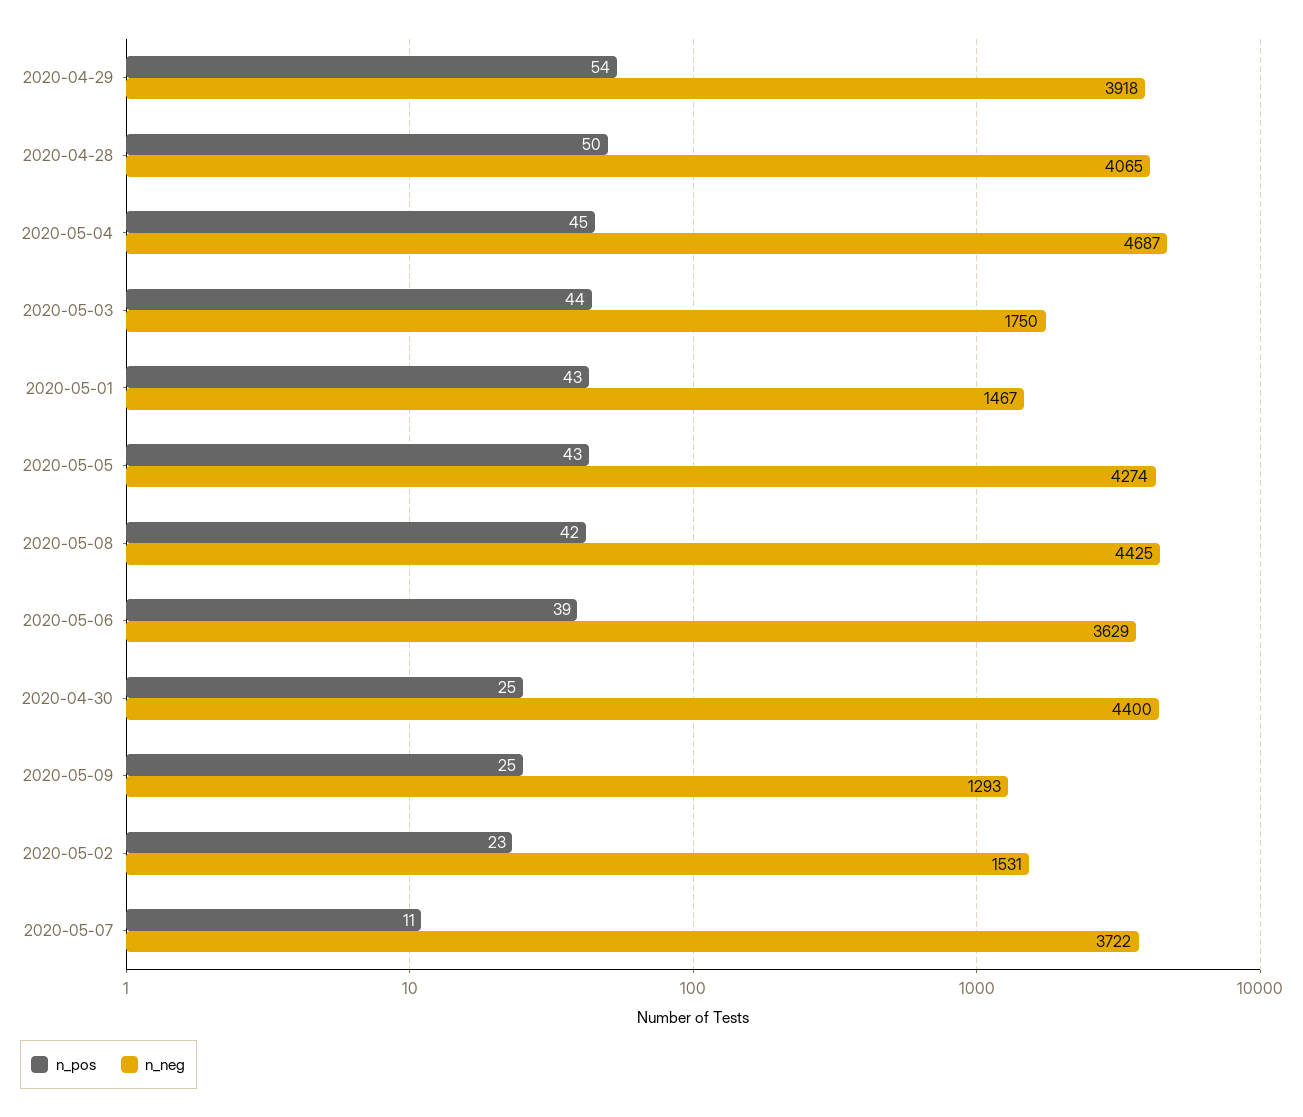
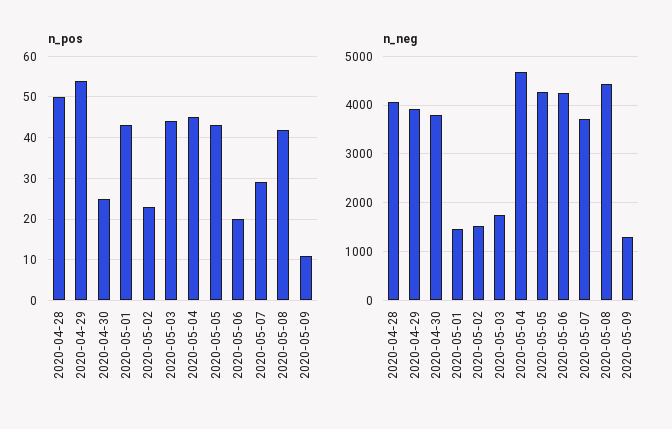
  {
    "n_pos": {
      "2020-04-29": 54,
      "2020-04-28": 50,
      "2020-05-04": 45,
      "2020-05-03": 44,
      "2020-05-01": 43,
      "2020-05-05": 43,
      "2020-05-08": 42,
-     "2020-05-06": 39,
+     "2020-05-06": 20,
      "2020-04-30": 25,
-     "2020-05-09": 25,
+     "2020-05-09": 10,
      "2020-05-02": 23,
-     "2020-05-07": 11
+     "2020-05-07": 30
    },
    "n_neg": {
      "2020-04-29": 3918,
      "2020-04-28": 4065,
      "2020-05-04": 4687,
      "2020-05-03": 1750,
      "2020-05-01": 1467,
      "2020-05-05": 4274,
      "2020-05-08": 4425,
-     "2020-05-06": 3629,
+     "2020-05-06": 4200,
-     "2020-04-30": 4400,
+     "2020-04-30": 3800,
      "2020-05-09": 1293,
      "2020-05-02": 1531,
      "2020-05-07": 3722
    }
  }

